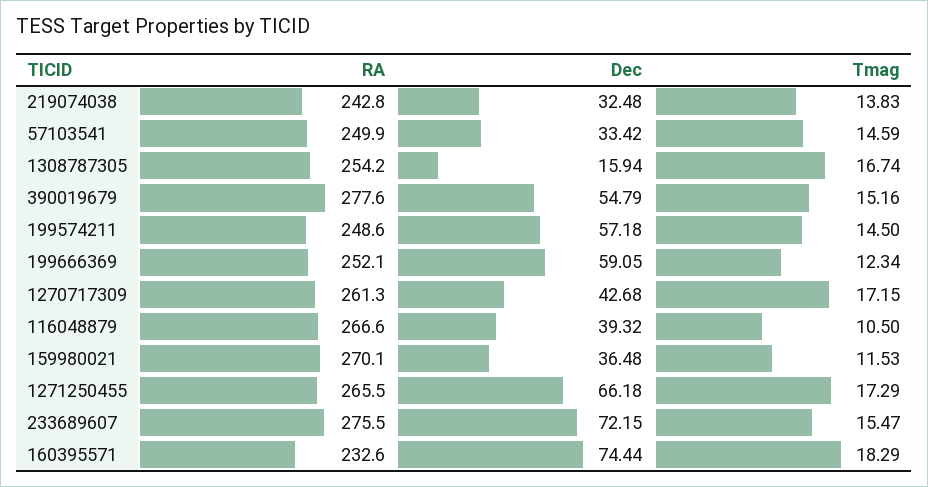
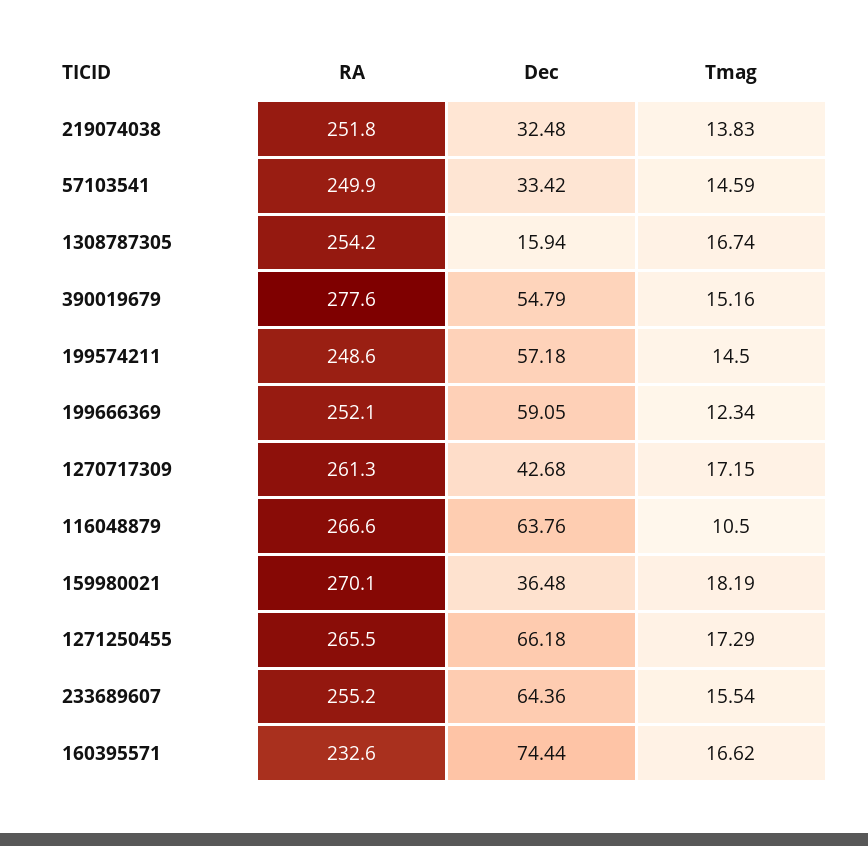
  {
    "RA": {
-     "219074038": 242.8,
+     "219074038": 251.8,
      "57103541": 249.9,
      "1308787305": 254.2,
      "390019679": 277.6,
      "199574211": 248.6,
      "199666369": 252.1,
      "1270717309": 261.3,
      "116048879": 266.6,
      "159980021": 270.1,
      "1271250455": 265.5,
-     "233689607": 275.5,
+     "233689607": 255.2,
      "160395571": 232.6
    },
    "Dec": {
      "219074038": 32.48,
      "57103541": 33.42,
      "1308787305": 15.94,
      "390019679": 54.79,
      "199574211": 57.18,
      "199666369": 59.05,
      "1270717309": 42.68,
-     "116048879": 39.32,
+     "116048879": 63.76,
      "159980021": 36.48,
      "1271250455": 66.18,
-     "233689607": 72.15,
+     "233689607": 64.36,
      "160395571": 74.44
    },
    "Tmag": {
      "219074038": 13.83,
      "57103541": 14.59,
      "1308787305": 16.74,
      "390019679": 15.16,
      "199574211": 14.5,
      "199666369": 12.34,
      "1270717309": 17.15,
      "116048879": 10.5,
-     "159980021": 11.53,
+     "159980021": 18.19,
      "1271250455": 17.29,
-     "233689607": 15.47,
+     "233689607": 15.54,
-     "160395571": 18.29
+     "160395571": 16.62
    }
  }

